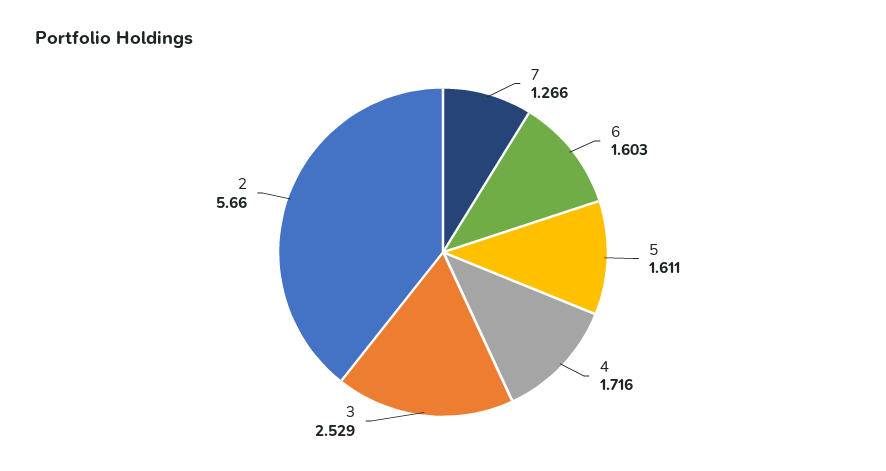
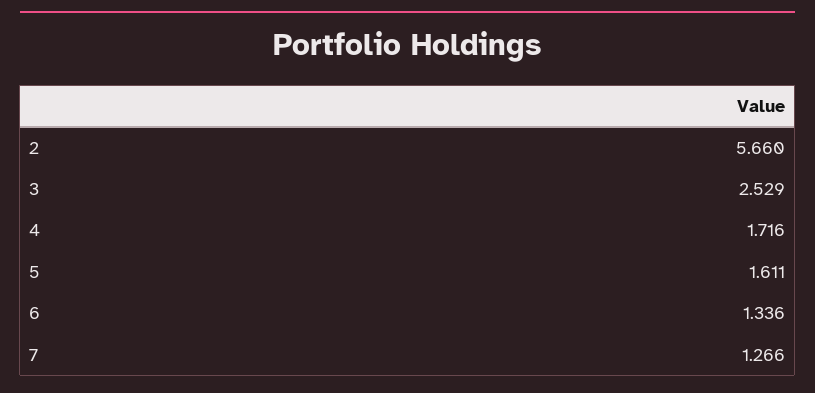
  {
    "7": 1.266,
-   "6": 1.603,
+   "6": 1.336,
    "5": 1.611,
    "4": 1.716,
    "3": 2.529,
    "2": 5.66
  }

